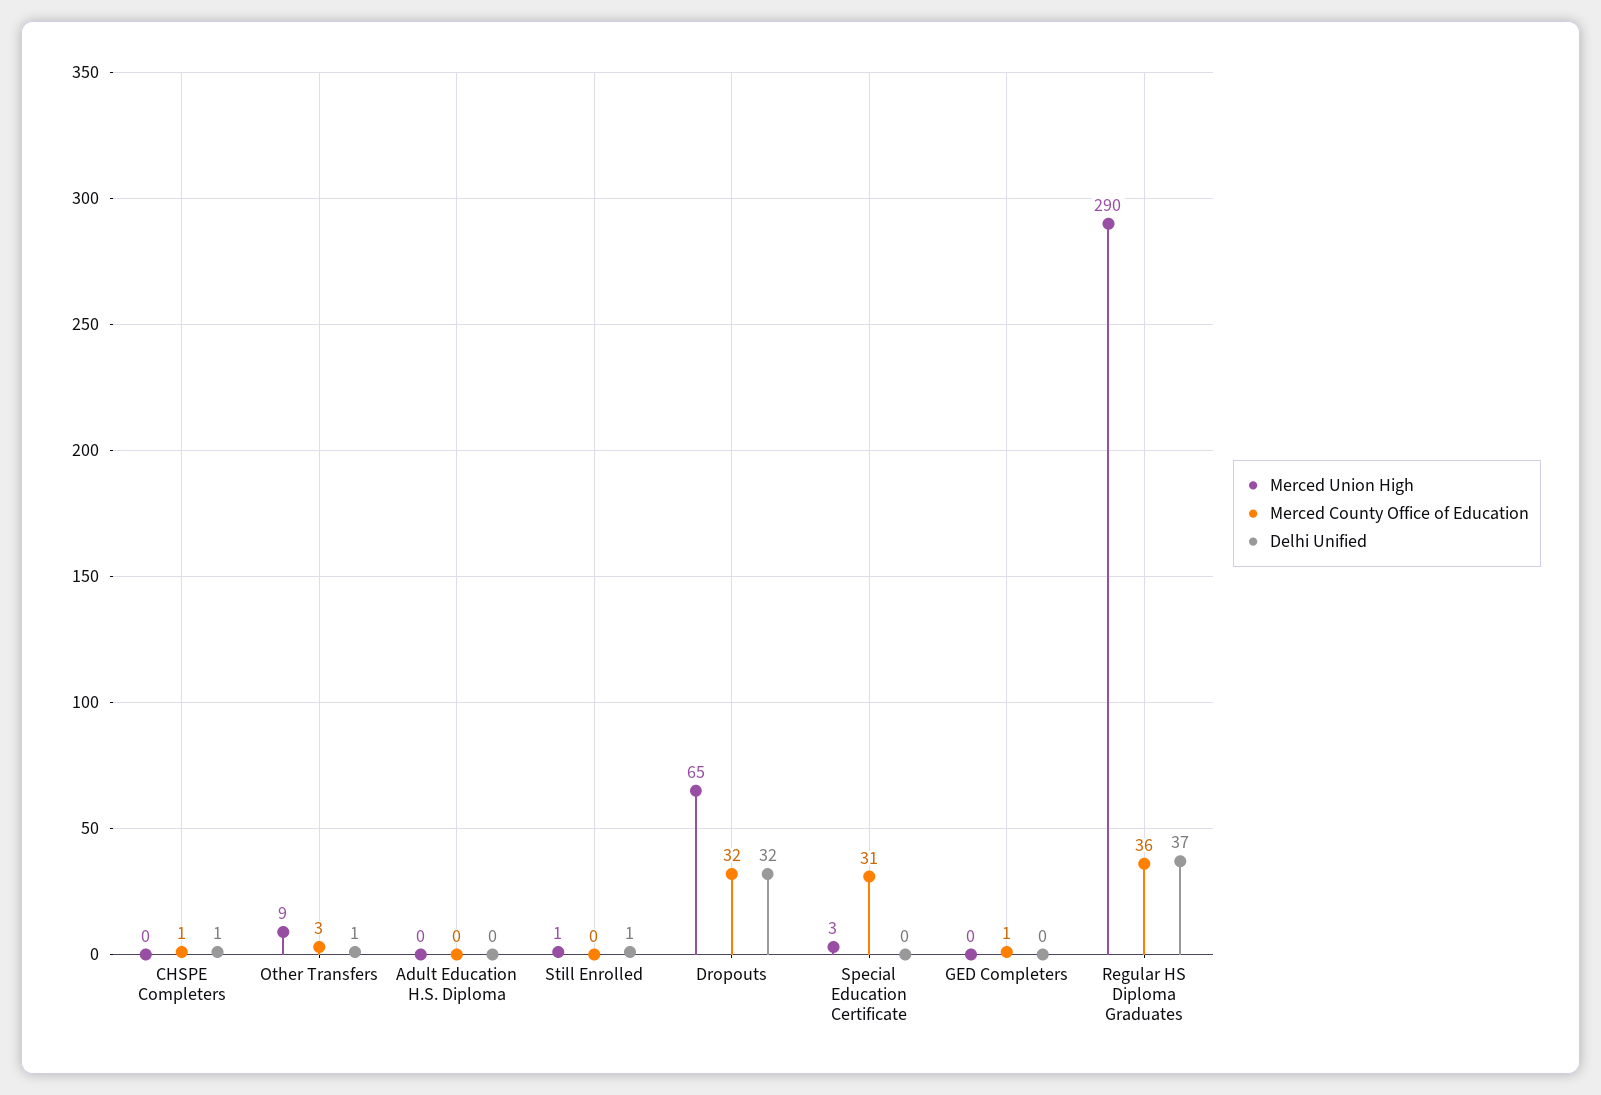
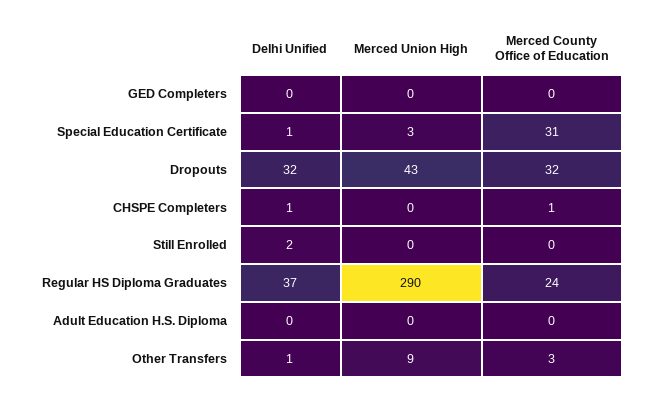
  {
    "Merced Union High": {
      "CHSPE Completers": 0,
      "Other Transfers": 9,
      "Adult Education H.S. Diploma": 0,
-     "Still Enrolled": 1,
+     "Still Enrolled": 0,
-     "Dropouts": 65,
+     "Dropouts": 43,
      "Special Education Certificate": 3,
      "GED Completers": 0,
      "Regular HS Diploma Graduates": 290
    },
    "Merced County Office of Education": {
      "CHSPE Completers": 1,
      "Other Transfers": 3,
      "Adult Education H.S. Diploma": 0,
      "Still Enrolled": 0,
      "Dropouts": 32,
      "Special Education Certificate": 31,
-     "GED Completers": 1,
+     "GED Completers": 0,
-     "Regular HS Diploma Graduates": 36
+     "Regular HS Diploma Graduates": 24
    },
    "Delhi Unified": {
      "CHSPE Completers": 1,
      "Other Transfers": 1,
      "Adult Education H.S. Diploma": 0,
-     "Still Enrolled": 1,
+     "Still Enrolled": 2,
      "Dropouts": 32,
-     "Special Education Certificate": 0,
+     "Special Education Certificate": 1,
      "GED Completers": 0,
      "Regular HS Diploma Graduates": 37
    }
  }

